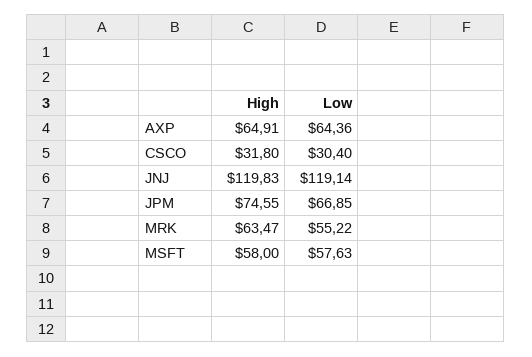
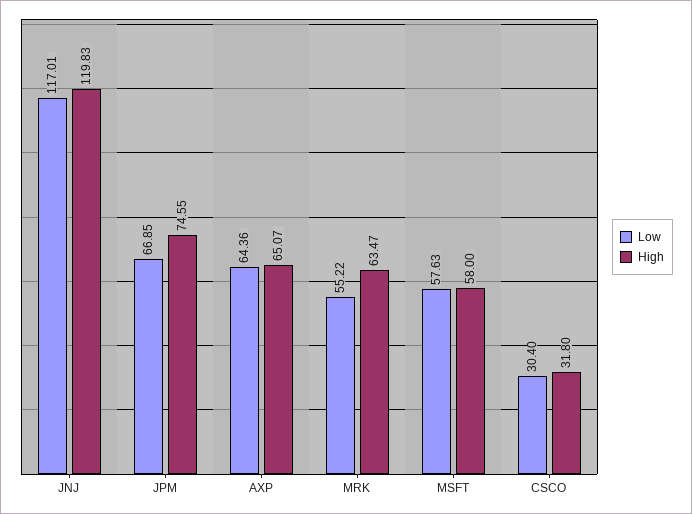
  {
    "High": {
-     "AXP": 64.91,
+     "AXP": 65.07,
      "CSCO": 31.8,
      "JNJ": 119.83,
      "JPM": 74.55,
      "MRK": 63.47,
      "MSFT": 58
    },
    "Low": {
      "AXP": 64.36,
      "CSCO": 30.4,
-     "JNJ": 119.14,
+     "JNJ": 117.01,
      "JPM": 66.85,
      "MRK": 55.22,
      "MSFT": 57.63
    }
  }

